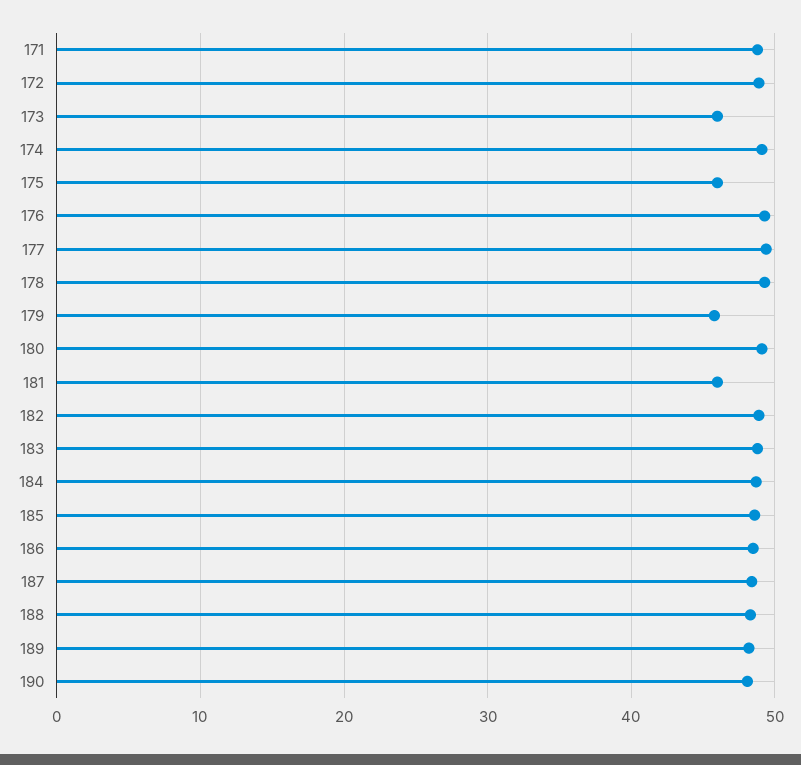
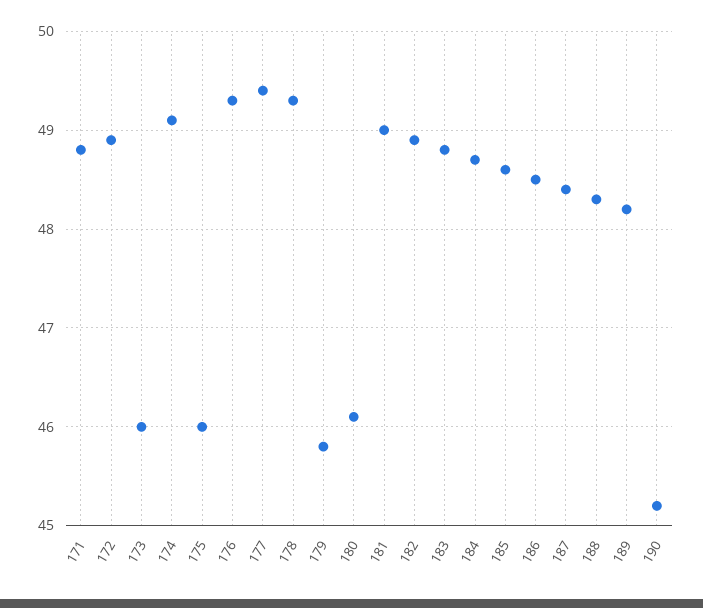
  {
    "171": 48.8,
    "172": 48.9,
    "173": 46,
    "174": 49.1,
    "175": 46,
    "176": 49.3,
    "177": 49.4,
    "178": 49.3,
    "179": 45.8,
-   "180": 49,
+   "180": 46.1,
-   "181": 46,
+   "181": 49,
    "182": 48.9,
    "183": 48.8,
    "184": 48.7,
    "185": 48.6,
    "186": 48.5,
    "187": 48.4,
    "188": 48.3,
    "189": 48.2,
-   "190": 48
+   "190": 45.2
  }

